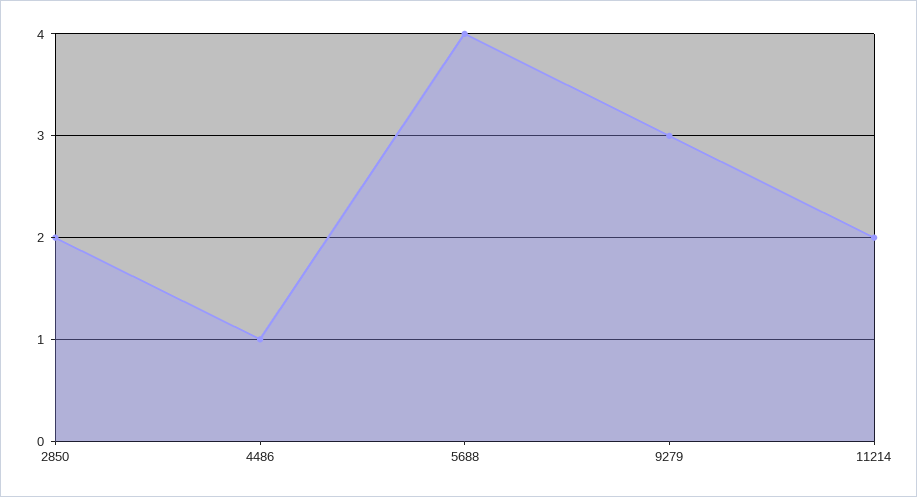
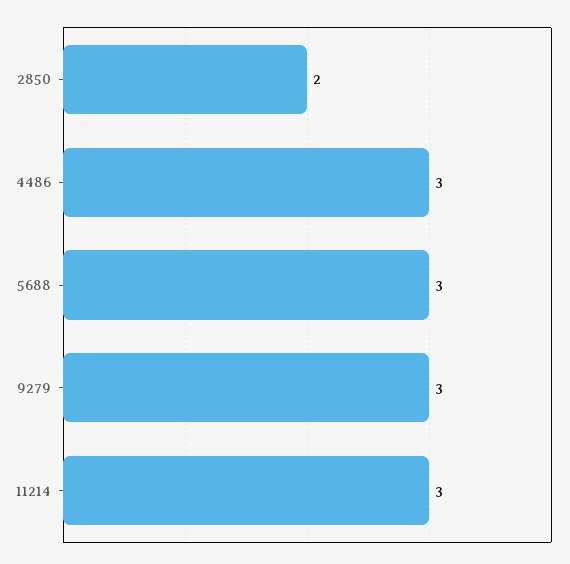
  {
    "2850": 2,
-   "4486": 1,
+   "4486": 3,
-   "5688": 4,
+   "5688": 3,
    "9279": 3,
-   "11214": 2
+   "11214": 3
  }

